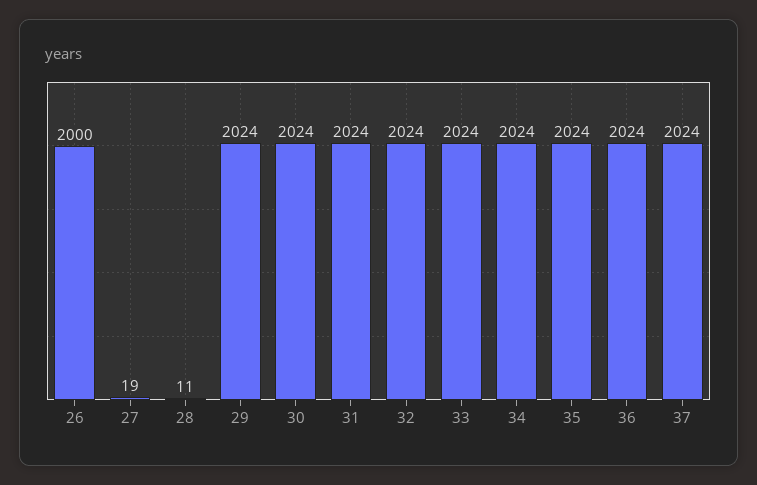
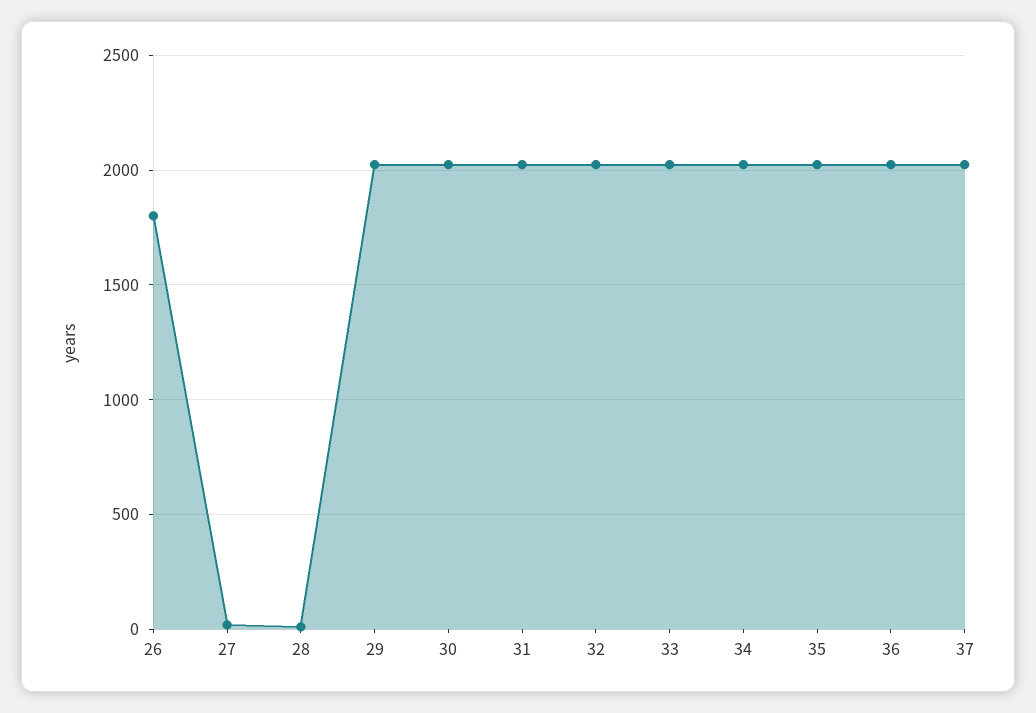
  {
-   "26": 2000,
+   "26": 1800,
    "27": 19,
    "28": 11,
    "29": 2024,
    "30": 2024,
    "31": 2024,
    "32": 2024,
    "33": 2024,
    "34": 2024,
    "35": 2024,
    "36": 2024,
    "37": 2024
  }

